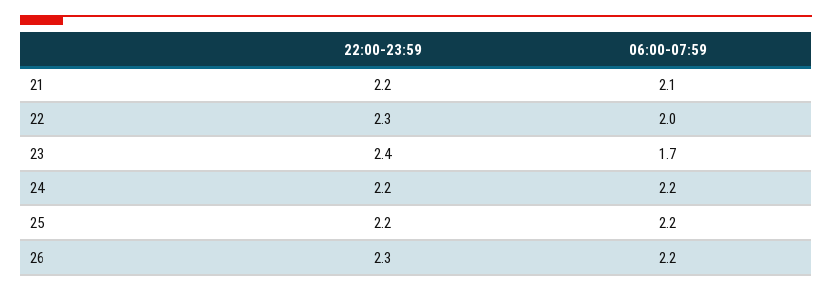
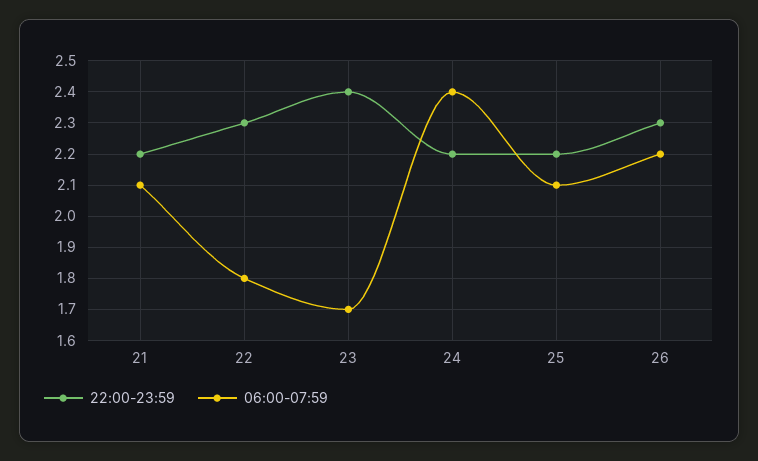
  {
    "22:00-23:59": {
      "21": 2.2,
      "22": 2.3,
      "23": 2.4,
      "24": 2.2,
      "25": 2.2,
      "26": 2.3
    },
    "06:00-07:59": {
      "21": 2.1,
-     "22": 2,
+     "22": 1.8,
      "23": 1.7,
-     "24": 2.2,
+     "24": 2.4,
-     "25": 2.2,
+     "25": 2.1,
      "26": 2.2
    }
  }

